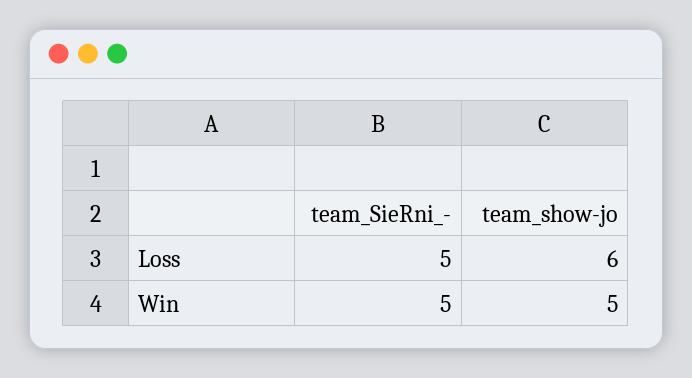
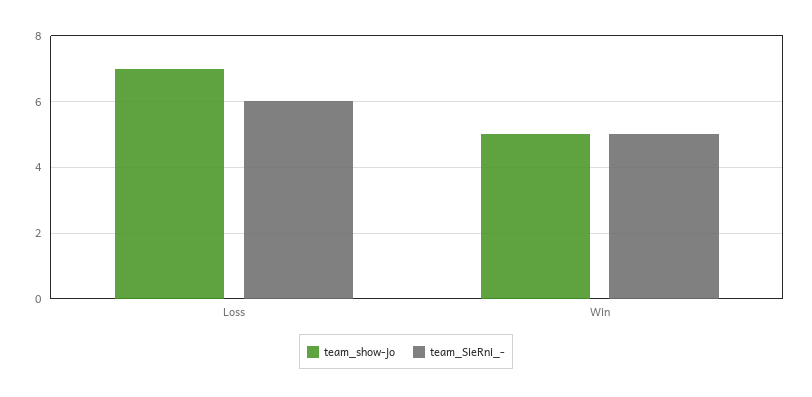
  {
    "team_SieRni_-": {
-     "Loss": 5,
+     "Loss": 6,
      "Win": 5
    },
    "team_show-jo": {
-     "Loss": 6,
+     "Loss": 7,
      "Win": 5
    }
  }

